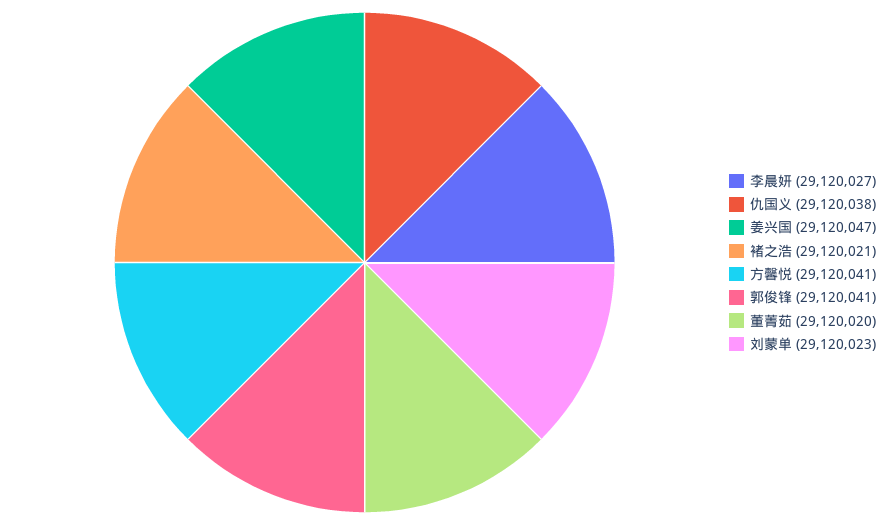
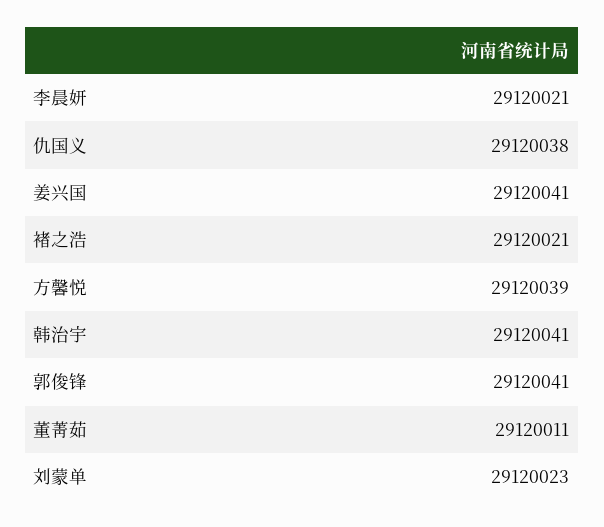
  {
-   "李晨妍": 29120027,
+   "李晨妍": 29120021,
    "仇国义": 29120038,
-   "姜兴国": 29120047,
+   "姜兴国": 29120041,
    "褚之浩": 29120021,
-   "方馨悦": 29120041,
+   "方馨悦": 29120039,
    "郭俊锋": 29120041,
-   "董菁茹": 29120020,
+   "董菁茹": 29120011,
-   "刘蒙单": 29120023
+   "刘蒙单": 29120023,
+   "韩治宇": 29120041
  }

